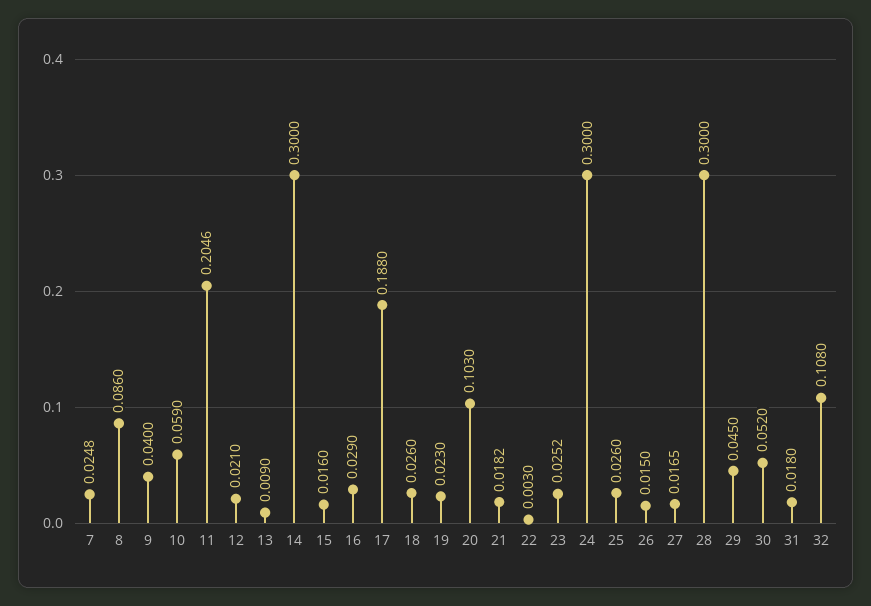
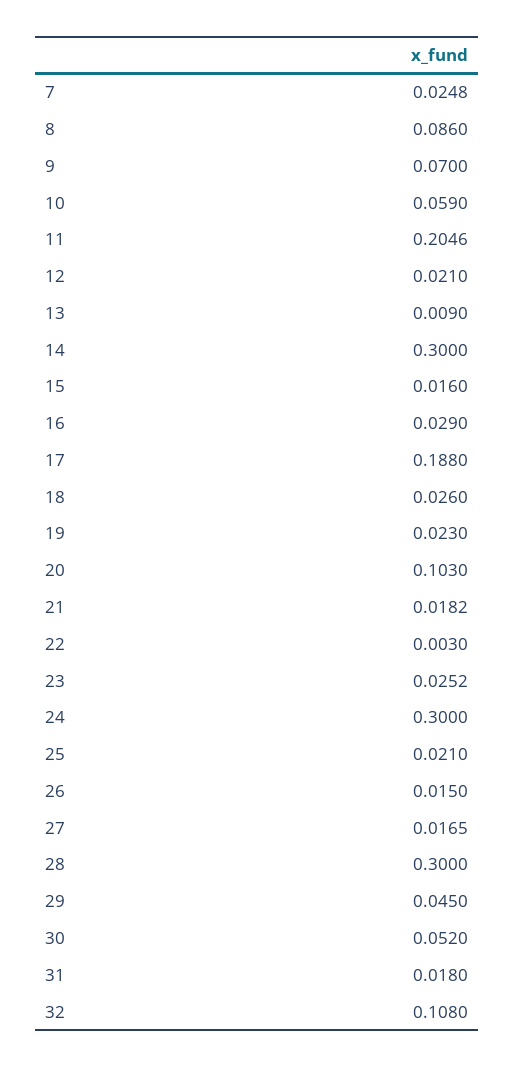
  {
    "7": 0.0248,
    "8": 0.086,
-   "9": 0.04,
+   "9": 0.07,
    "10": 0.059,
    "11": 0.2046,
    "12": 0.021,
    "13": 0.009,
    "14": 0.3,
    "15": 0.016,
    "16": 0.029,
    "17": 0.188,
    "18": 0.026,
    "19": 0.023,
    "20": 0.103,
    "21": 0.0182,
    "22": 0.003,
    "23": 0.0252,
    "24": 0.3,
-   "25": 0.026,
+   "25": 0.021,
    "26": 0.015,
    "27": 0.0165,
    "28": 0.3,
    "29": 0.045,
    "30": 0.052,
    "31": 0.018,
    "32": 0.108
  }

